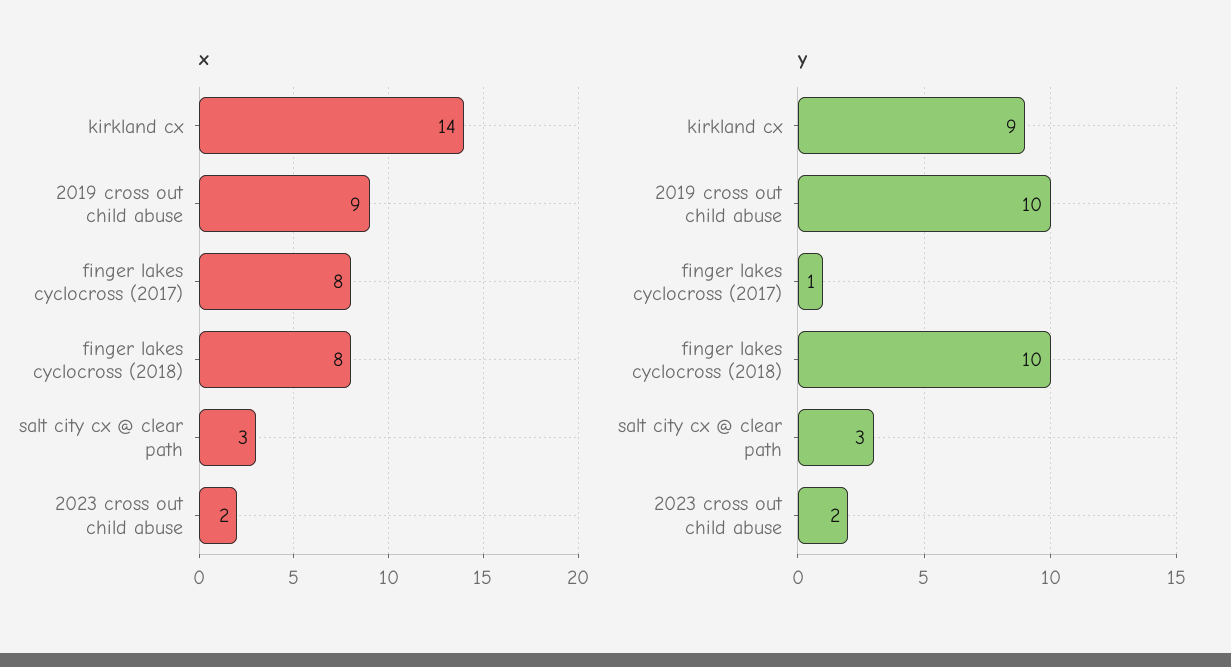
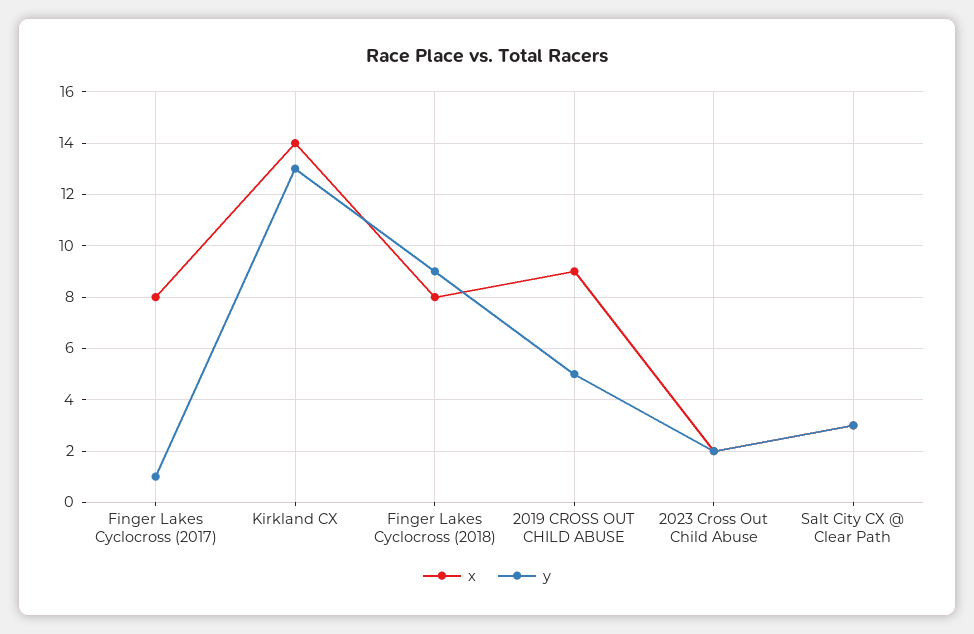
  {
    "x": {
      "kirkland cx": 14,
      "2019 cross out child abuse": 9,
      "finger lakes cyclocross (2017)": 8,
      "finger lakes cyclocross (2018)": 8,
      "salt city cx @ clear path": 3,
      "2023 cross out child abuse": 2
    },
    "y": {
-     "kirkland cx": 9,
+     "kirkland cx": 13,
-     "2019 cross out child abuse": 10,
+     "2019 cross out child abuse": 5,
      "finger lakes cyclocross (2017)": 1,
-     "finger lakes cyclocross (2018)": 10,
+     "finger lakes cyclocross (2018)": 9,
      "salt city cx @ clear path": 3,
      "2023 cross out child abuse": 2
    }
  }

